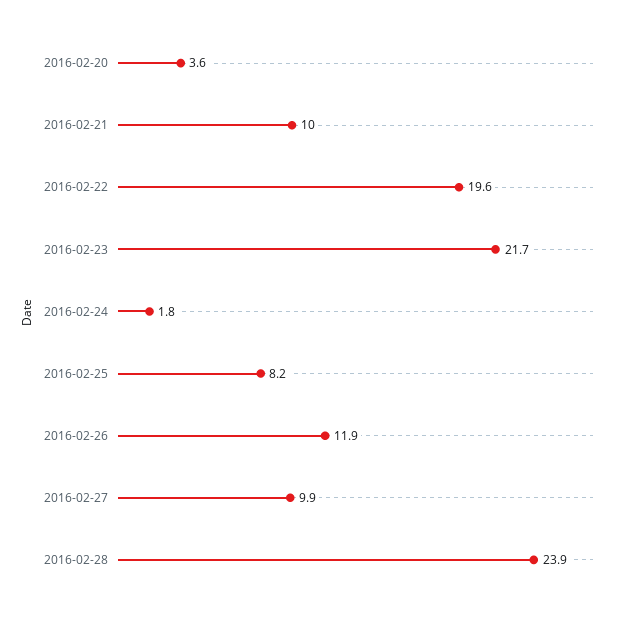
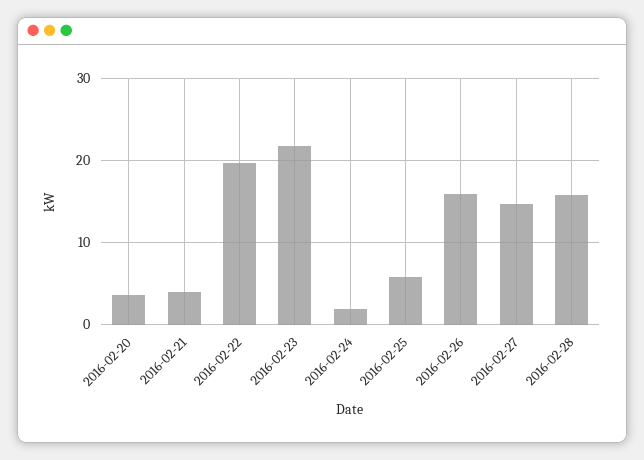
  {
    "2016-02-20": 3.6,
-   "2016-02-21": 10,
+   "2016-02-21": 4,
    "2016-02-22": 19.6,
    "2016-02-23": 21.7,
    "2016-02-24": 1.8,
-   "2016-02-25": 8.2,
+   "2016-02-25": 6,
-   "2016-02-26": 11.9,
+   "2016-02-26": 16,
-   "2016-02-27": 9.9,
+   "2016-02-27": 15,
-   "2016-02-28": 23.9
+   "2016-02-28": 16
  }

